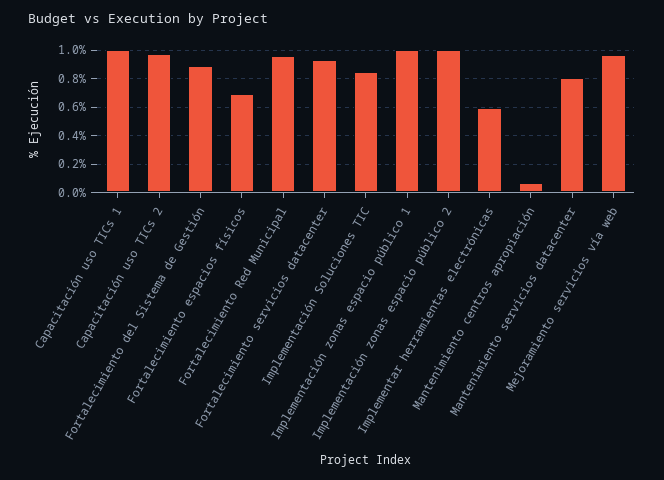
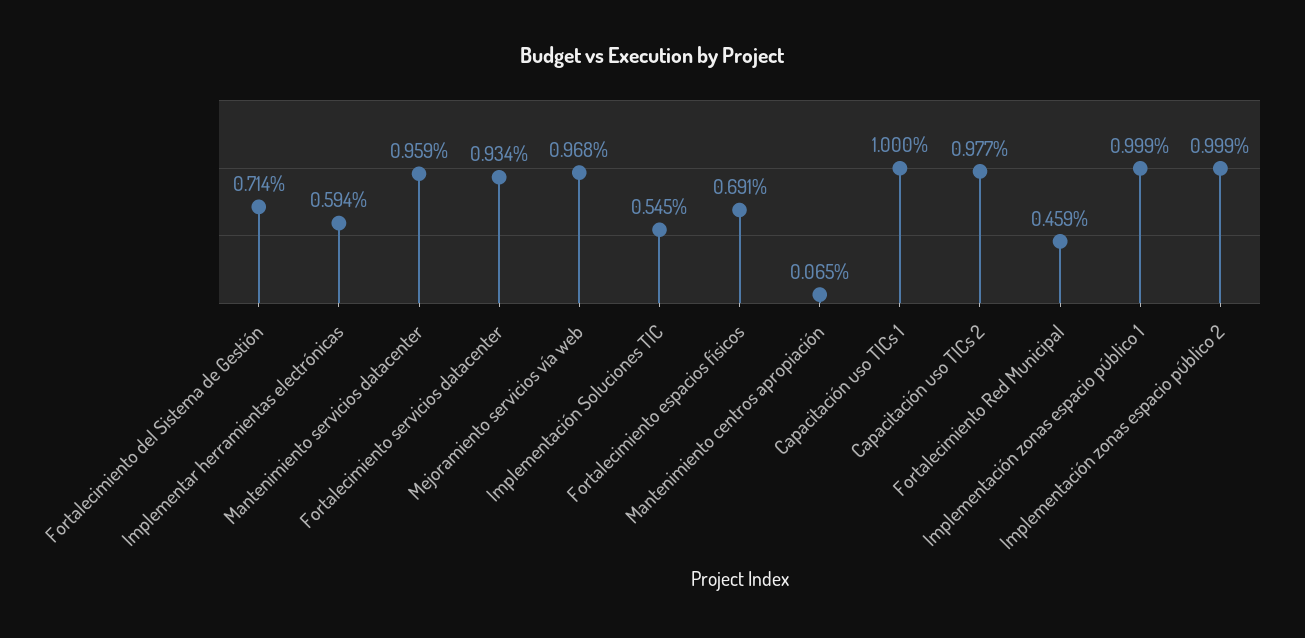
  {
    "Capacitación uso TICs 1": 1,
    "Capacitación uso TICs 2": 0.977,
-   "Fortalecimiento del Sistema de Gestión": 0.9,
+   "Fortalecimiento del Sistema de Gestión": 0.714,
    "Fortalecimiento espacios físicos": 0.691,
-   "Fortalecimiento Red Municipal": 0.95,
+   "Fortalecimiento Red Municipal": 0.459,
    "Fortalecimiento servicios datacenter": 0.934,
-   "Implementación Soluciones TIC": 0.85,
+   "Implementación Soluciones TIC": 0.545,
    "Implementación zonas espacio público 1": 0.999,
    "Implementación zonas espacio público 2": 0.999,
    "Implementar herramientas electrónicas": 0.594,
    "Mantenimiento centros apropiación": 0.065,
-   "Mantenimiento servicios datacenter": 0.8,
+   "Mantenimiento servicios datacenter": 0.959,
    "Mejoramiento servicios vía web": 0.968
  }

